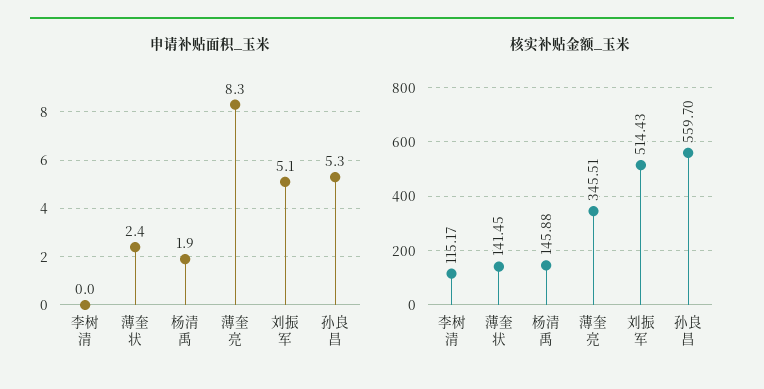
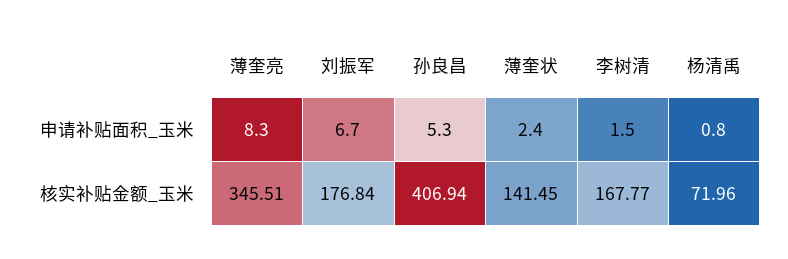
  {
    "申请补贴面积_玉米": {
-     "李树清": 0,
+     "李树清": 1.5,
      "薄奎状": 2.4,
-     "杨清禹": 1.9,
+     "杨清禹": 0.8,
      "薄奎亮": 8.3,
-     "刘振军": 5.1,
+     "刘振军": 6.7,
      "孙良昌": 5.3
    },
    "核实补贴金额_玉米": {
-     "李树清": 115.17,
+     "李树清": 167.77,
      "薄奎状": 141.45,
-     "杨清禹": 145.88,
+     "杨清禹": 71.96,
      "薄奎亮": 345.51,
-     "刘振军": 514.43,
+     "刘振军": 176.84,
-     "孙良昌": 559.7
+     "孙良昌": 406.94
    }
  }

